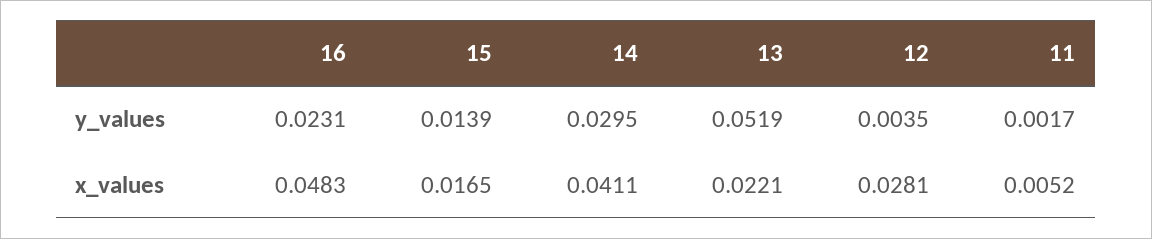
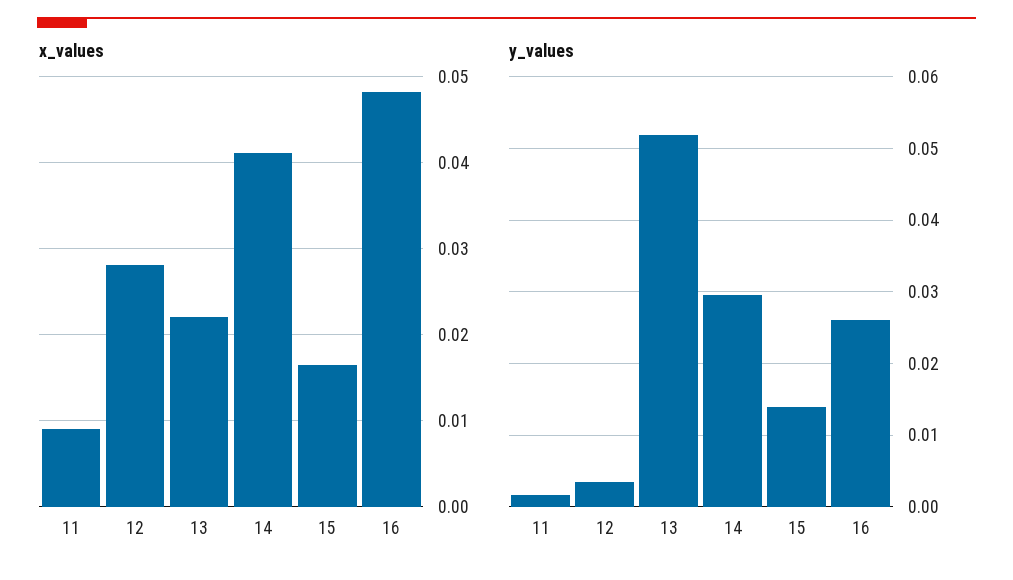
  {
    "y_values": {
-     "16": 0.0231,
+     "16": 0.026,
      "15": 0.0139,
      "14": 0.0295,
      "13": 0.0519,
      "12": 0.0035,
      "11": 0.0017
    },
    "x_values": {
      "16": 0.0483,
      "15": 0.0165,
      "14": 0.0411,
      "13": 0.0221,
      "12": 0.0281,
-     "11": 0.0052
+     "11": 0.009
    }
  }

